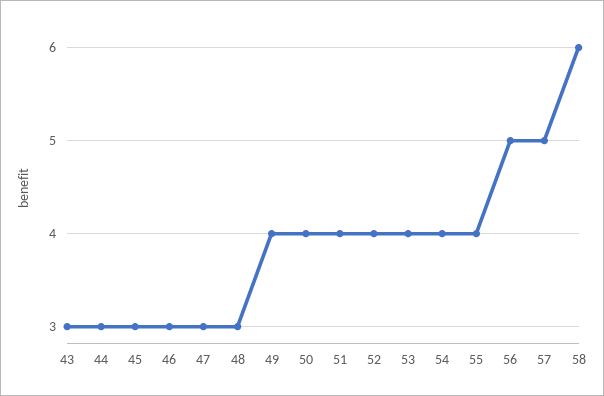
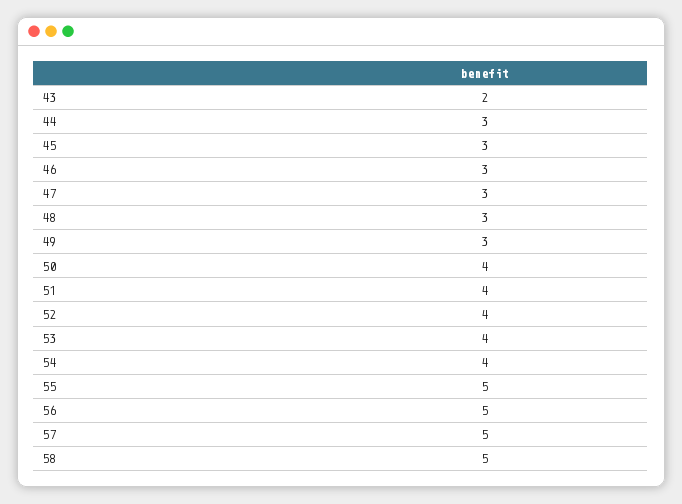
  {
-   "43": 3,
+   "43": 2,
    "44": 3,
    "45": 3,
    "46": 3,
    "47": 3,
    "48": 3,
-   "49": 4,
+   "49": 3,
    "50": 4,
    "51": 4,
    "52": 4,
    "53": 4,
    "54": 4,
-   "55": 4,
+   "55": 5,
    "56": 5,
    "57": 5,
-   "58": 6
+   "58": 5
  }

